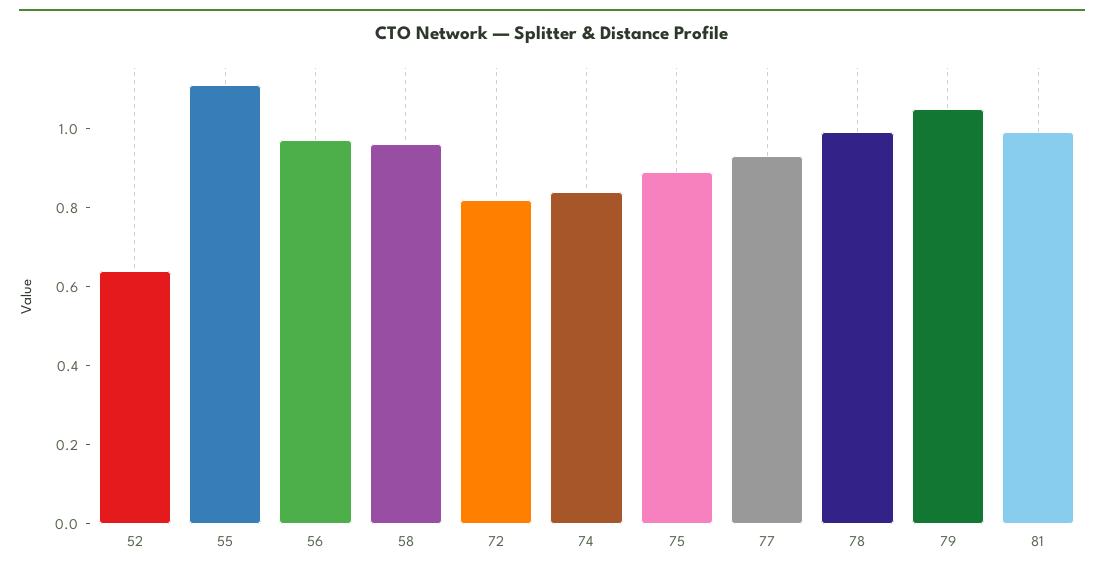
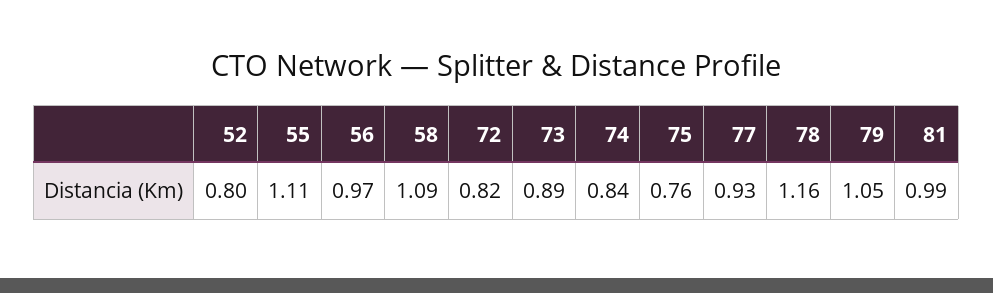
  {
-   "52": 0.65,
+   "52": 0.8,
    "55": 1.11,
    "56": 0.97,
-   "58": 0.95,
+   "58": 1.09,
    "72": 0.82,
    "74": 0.84,
-   "75": 0.9,
+   "75": 0.76,
    "77": 0.93,
-   "78": 1,
+   "78": 1.16,
    "79": 1.05,
-   "81": 0.99
+   "81": 0.99,
+   "73": 0.89
  }

